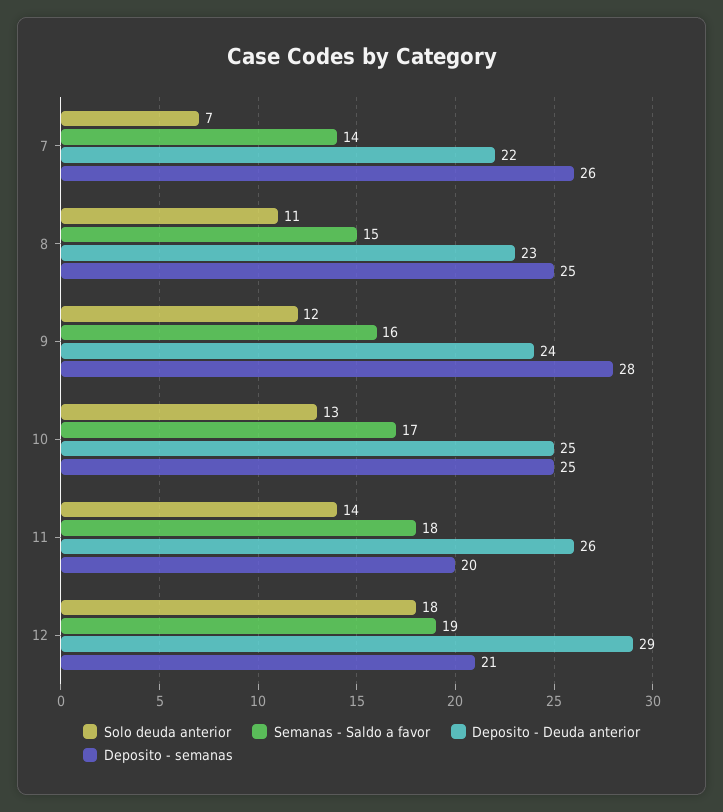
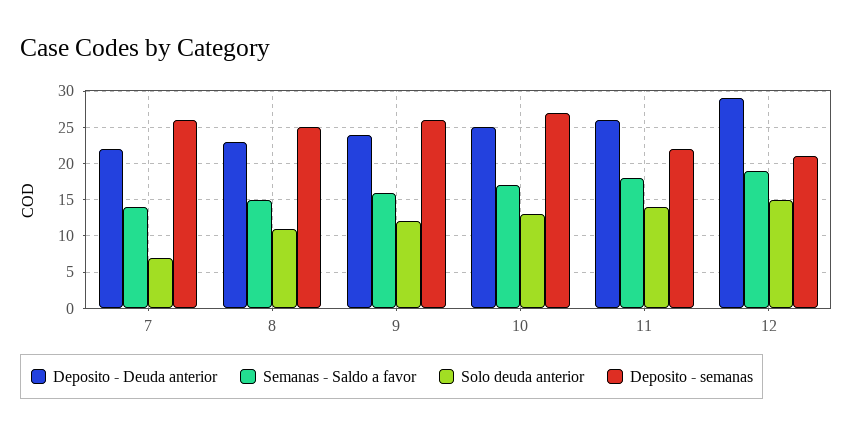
  {
    "Solo deuda anterior": {
      "7": 7,
      "8": 11,
      "9": 12,
      "10": 13,
      "11": 14,
-     "12": 18
+     "12": 15
    },
    "Semanas - Saldo a favor": {
      "7": 14,
      "8": 15,
      "9": 16,
      "10": 17,
      "11": 18,
      "12": 19
    },
    "Deposito - Deuda anterior": {
      "7": 22,
      "8": 23,
      "9": 24,
      "10": 25,
      "11": 26,
      "12": 29
    },
    "Deposito - semanas": {
      "7": 26,
      "8": 25,
-     "9": 28,
+     "9": 26,
-     "10": 25,
+     "10": 27,
-     "11": 20,
+     "11": 22,
      "12": 21
    }
  }

